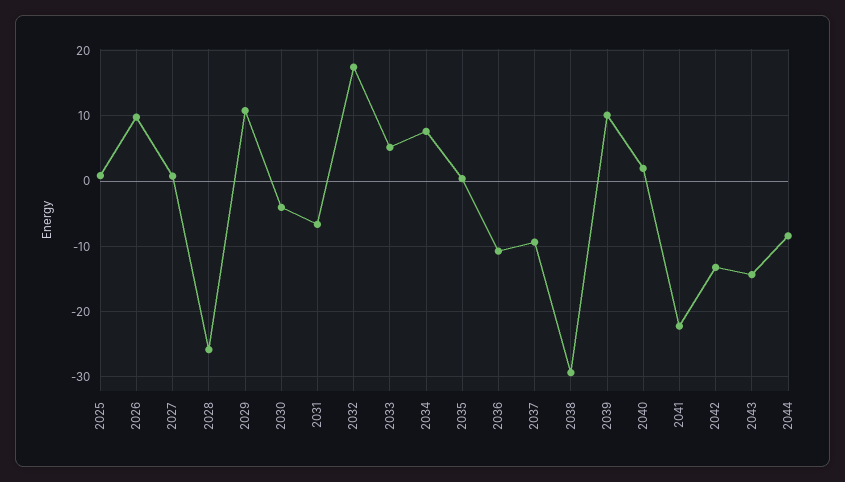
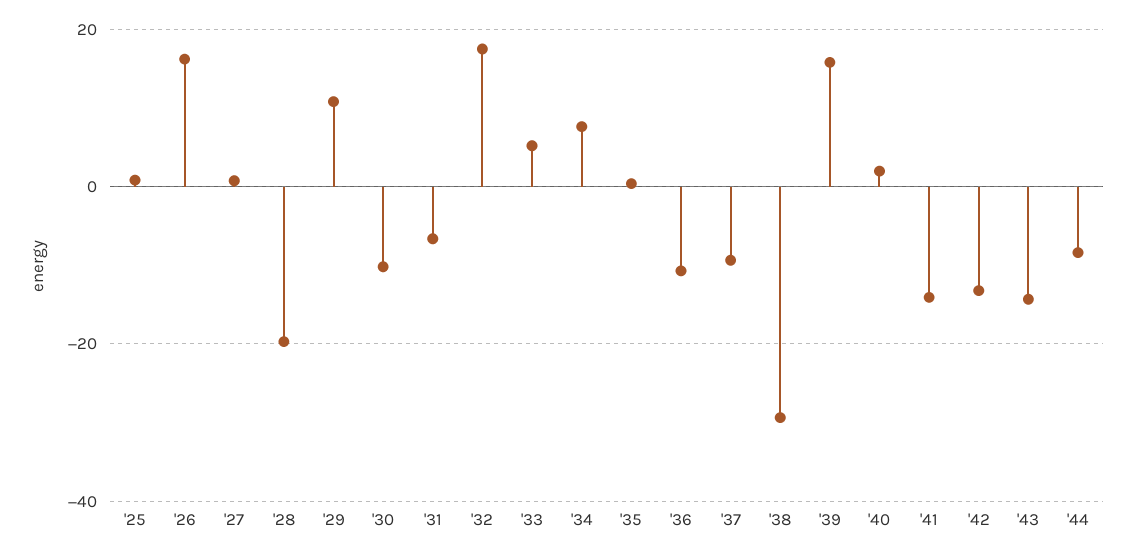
  {
    "2025": 1,
-   "2026": 10,
+   "2026": 16,
    "2027": 1,
-   "2028": -26,
+   "2028": -20,
    "2029": 11,
-   "2030": -4,
+   "2030": -10,
    "2031": -7,
    "2032": 18,
    "2033": 5,
    "2034": 8,
    "2035": 0,
    "2036": -11,
    "2037": -9,
    "2038": -29,
-   "2039": 10,
+   "2039": 16,
    "2040": 2,
-   "2041": -22,
+   "2041": -14,
    "2042": -13,
    "2043": -14,
    "2044": -8
  }

